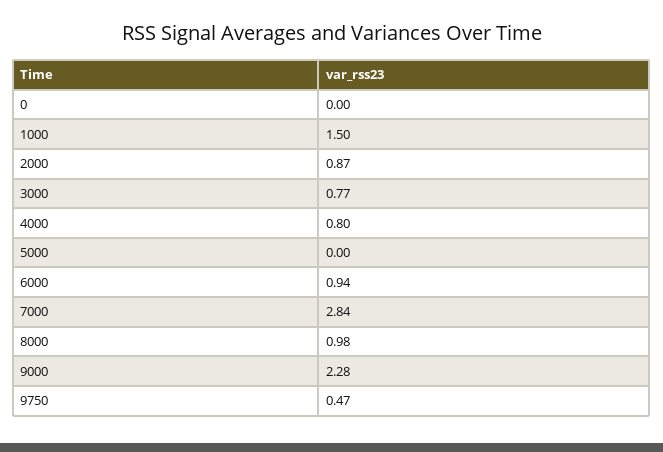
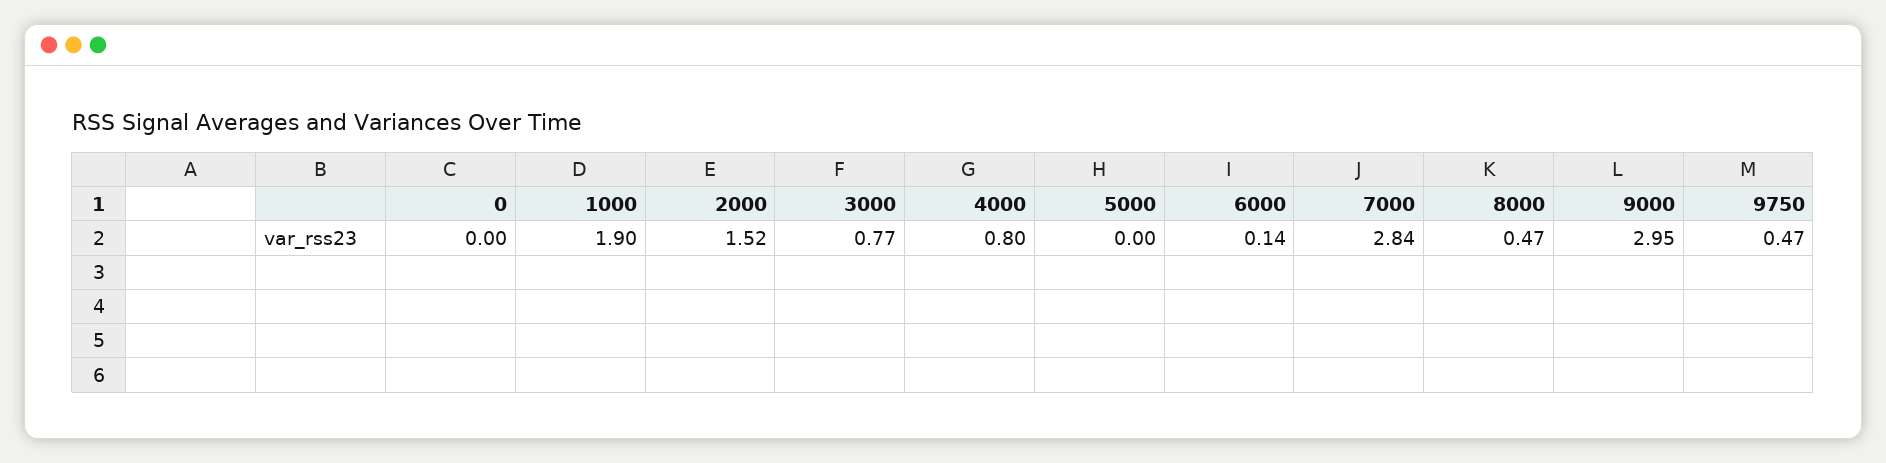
  {
    "0": 0,
-   "1000": 1.5,
+   "1000": 1.9,
-   "2000": 0.87,
+   "2000": 1.52,
    "3000": 0.77,
    "4000": 0.8,
    "5000": 0,
-   "6000": 0.94,
+   "6000": 0.14,
    "7000": 2.84,
-   "8000": 0.98,
+   "8000": 0.47,
-   "9000": 2.28,
+   "9000": 2.95,
    "9750": 0.47
  }

